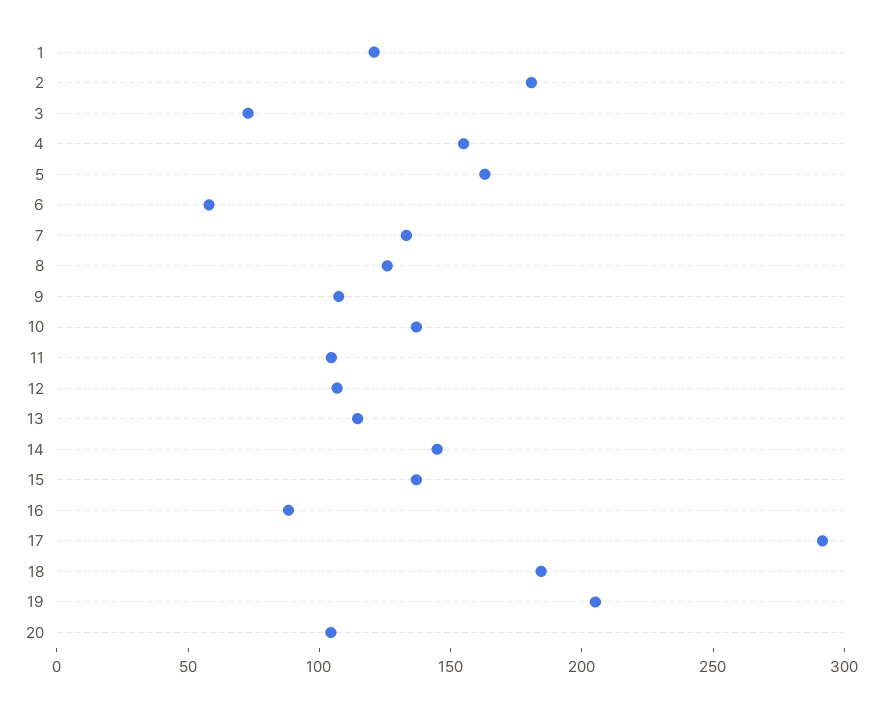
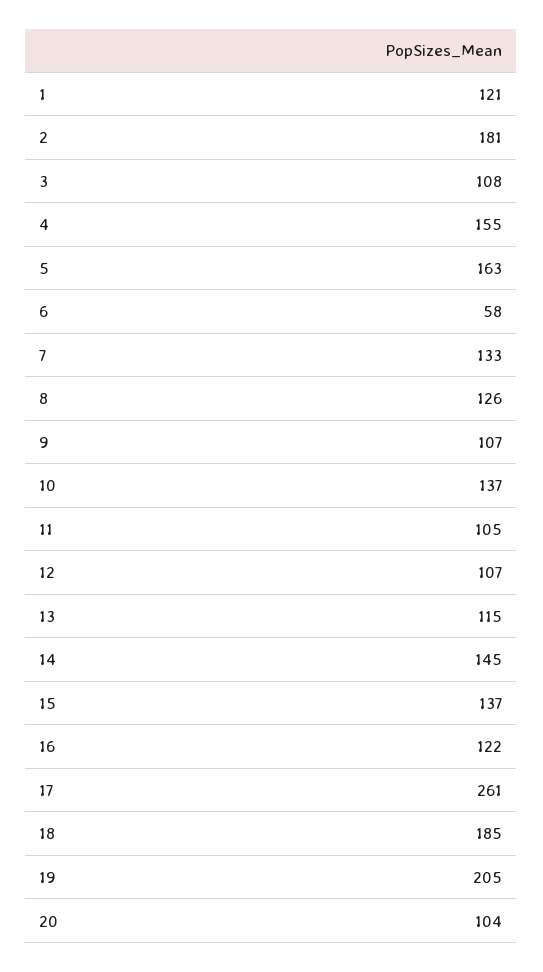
  {
    "1": 121,
    "2": 181,
-   "3": 70,
+   "3": 108,
    "4": 155,
    "5": 163,
    "6": 58,
    "7": 133,
    "8": 126,
    "9": 107,
    "10": 137,
    "11": 105,
    "12": 107,
    "13": 115,
    "14": 145,
    "15": 137,
-   "16": 90,
+   "16": 122,
-   "17": 290,
+   "17": 261,
    "18": 185,
    "19": 205,
    "20": 104
  }

